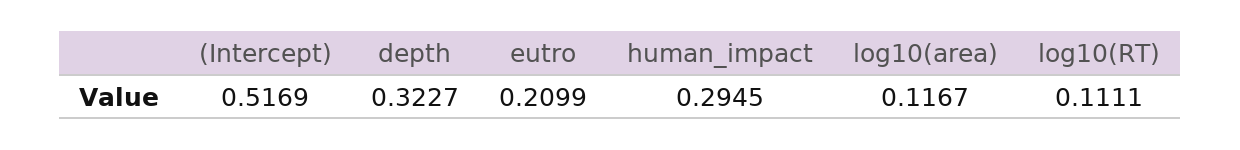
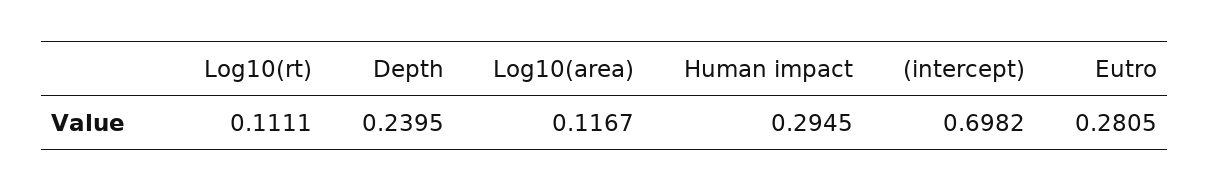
  {
-   "(Intercept)": 0.5169,
+   "(Intercept)": 0.6982,
-   "depth": 0.3227,
+   "depth": 0.2395,
-   "eutro": 0.2099,
+   "eutro": 0.2805,
    "human_impact": 0.2945,
    "log10(area)": 0.1167,
    "log10(RT)": 0.1111
  }

